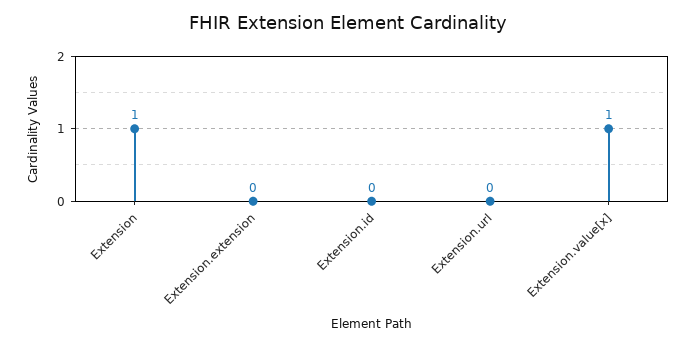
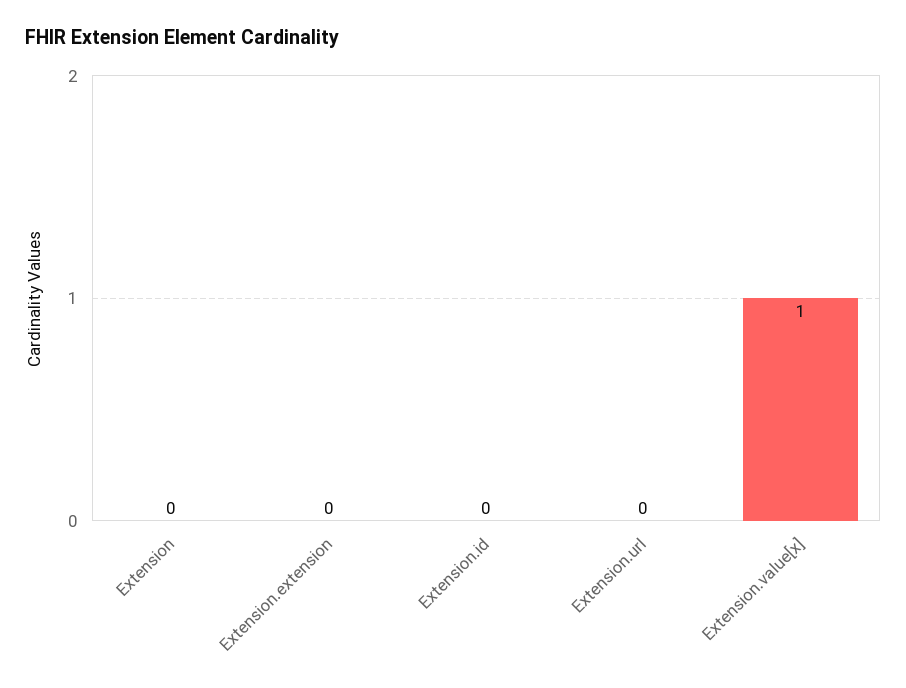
  {
-   "Extension": 1,
+   "Extension": 0,
    "Extension.extension": 0,
    "Extension.id": 0,
    "Extension.url": 0,
    "Extension.value[x]": 1
  }

